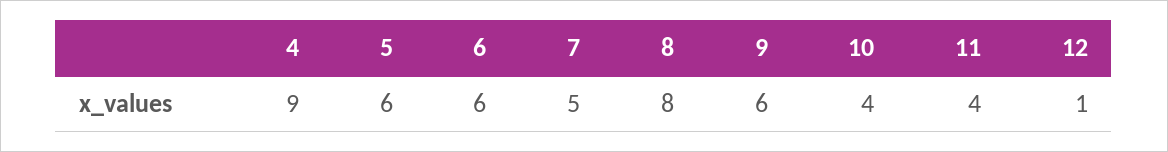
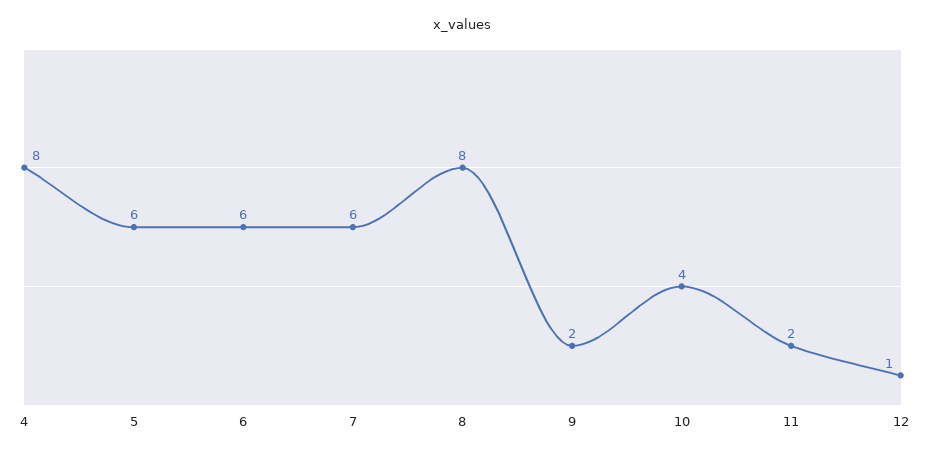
  {
-   "4": 9,
+   "4": 8,
    "5": 6,
    "6": 6,
-   "7": 5,
+   "7": 6,
    "8": 8,
-   "9": 6,
+   "9": 2,
    "10": 4,
-   "11": 4,
+   "11": 2,
    "12": 1
  }

